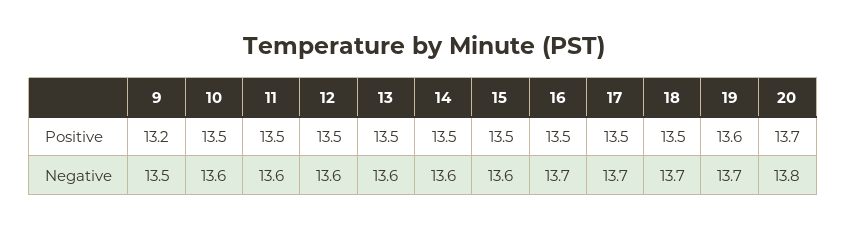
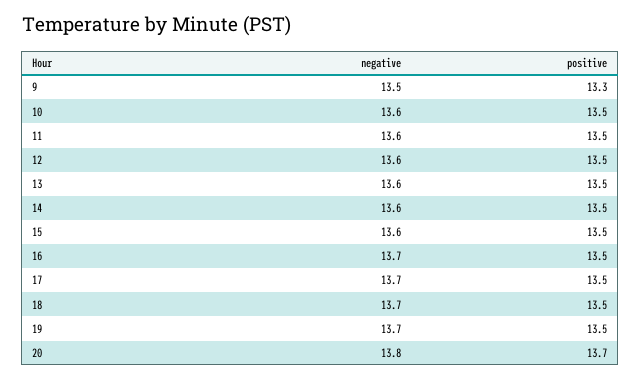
  {
    "9": {
-     "Positive": 13.2,
+     "Positive": 13.3,
      "Negative": 13.5
    },
    "10": {
      "Positive": 13.5,
      "Negative": 13.6
    },
    "11": {
      "Positive": 13.5,
      "Negative": 13.6
    },
    "12": {
      "Positive": 13.5,
      "Negative": 13.6
    },
    "13": {
      "Positive": 13.5,
      "Negative": 13.6
    },
    "14": {
      "Positive": 13.5,
      "Negative": 13.6
    },
    "15": {
      "Positive": 13.5,
      "Negative": 13.6
    },
    "16": {
      "Positive": 13.5,
      "Negative": 13.7
    },
    "17": {
      "Positive": 13.5,
      "Negative": 13.7
    },
    "18": {
      "Positive": 13.5,
      "Negative": 13.7
    },
    "19": {
-     "Positive": 13.6,
+     "Positive": 13.5,
      "Negative": 13.7
    },
    "20": {
      "Positive": 13.7,
      "Negative": 13.8
    }
  }

